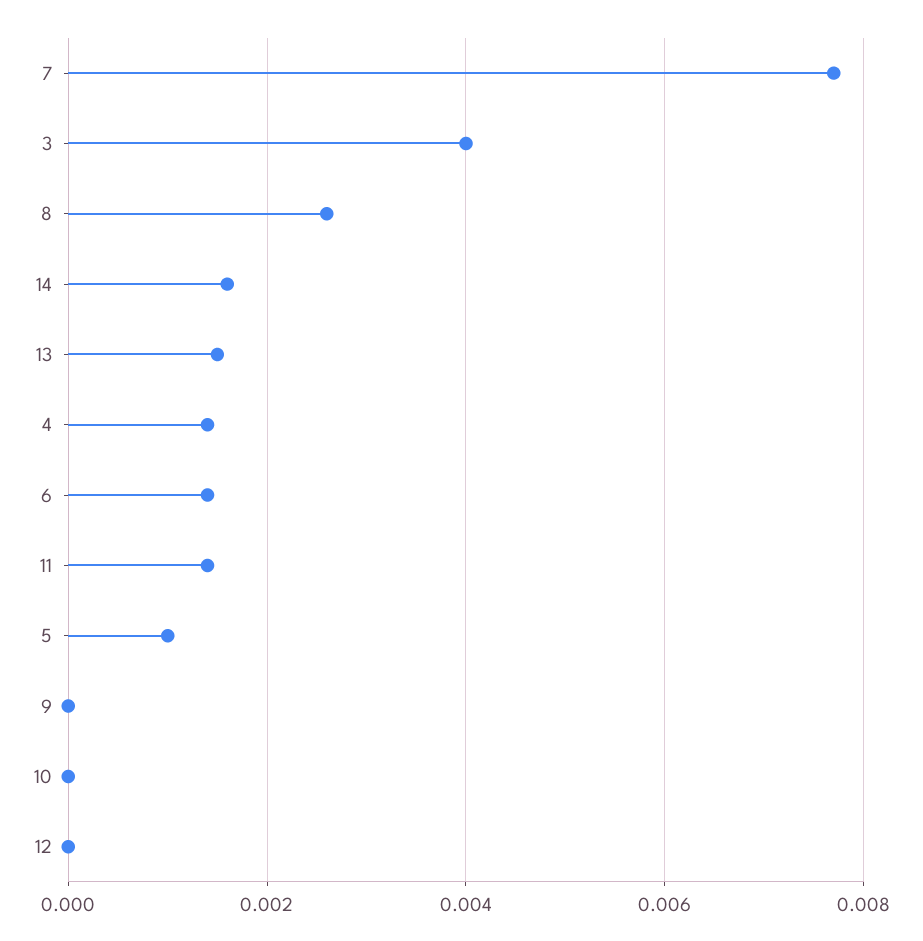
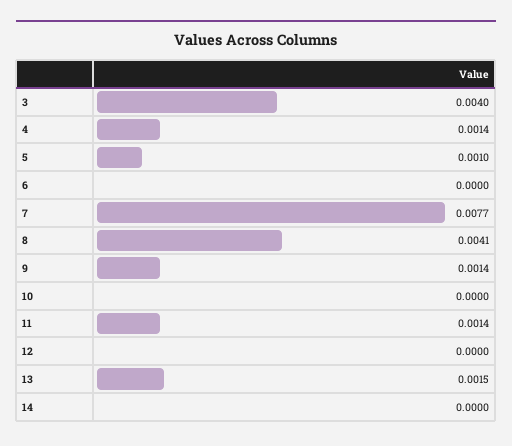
  {
    "7": 0.0077,
    "3": 0.004,
-   "8": 0.0025,
+   "8": 0.0041,
-   "14": 0.0015,
+   "14": 0,
    "13": 0.0015,
    "4": 0.0014,
-   "6": 0.0015,
+   "6": 0,
    "11": 0.0014,
    "5": 0.001,
-   "9": 0,
+   "9": 0.0014,
    "10": 0,
    "12": 0
  }

